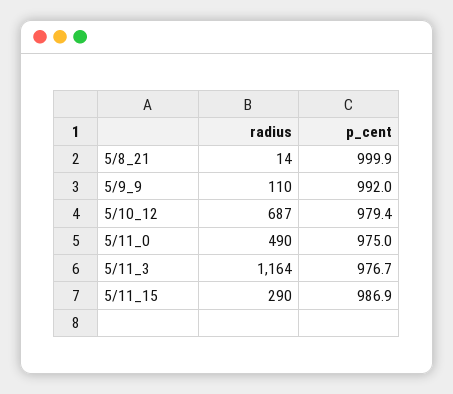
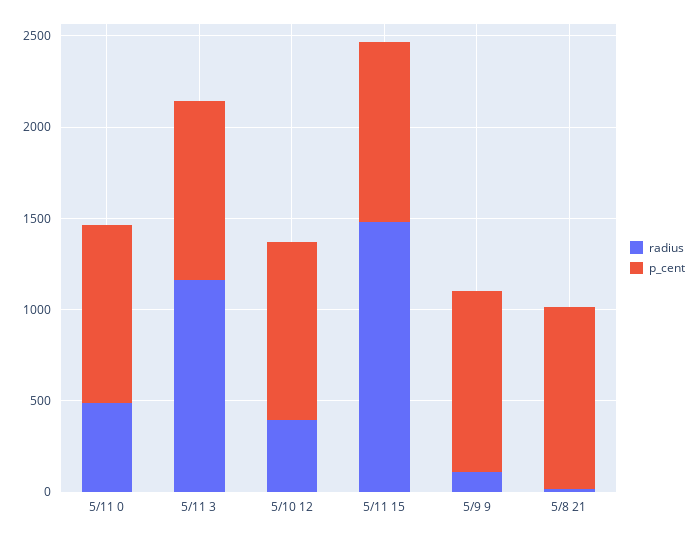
  {
    "radius": {
      "5/8_21": 14,
      "5/9_9": 110,
-     "5/10_12": 687,
+     "5/10_12": 400,
      "5/11_0": 490,
      "5/11_3": 1164,
-     "5/11_15": 290
+     "5/11_15": 1500
    },
    "p_cent": {
      "5/8_21": 999.9,
      "5/9_9": 992,
      "5/10_12": 979.4,
      "5/11_0": 975,
      "5/11_3": 976.7,
      "5/11_15": 986.9
    }
  }

